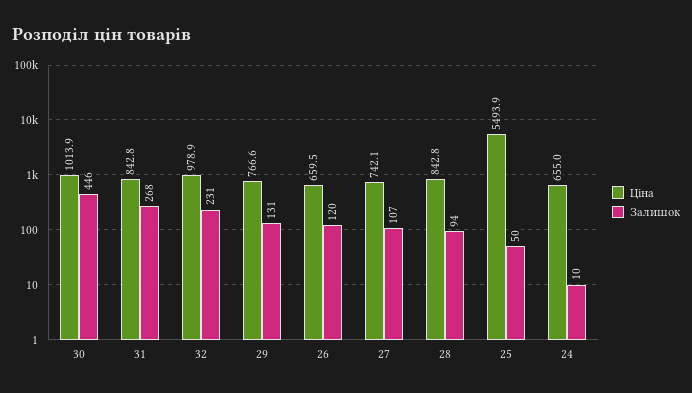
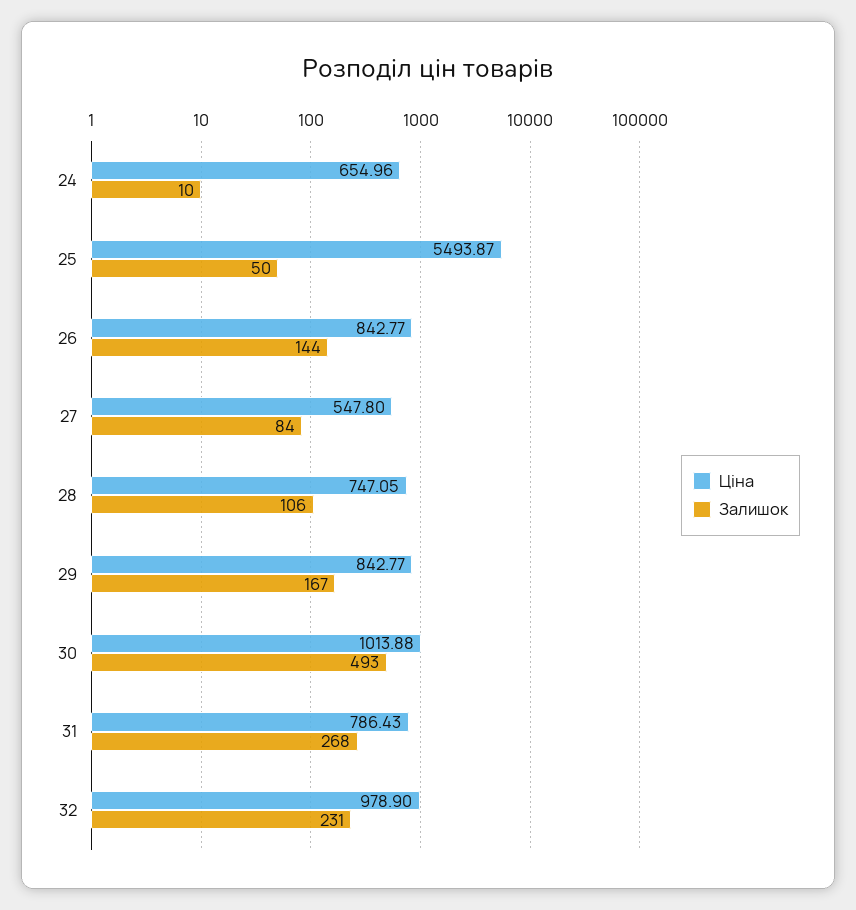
  {
    "Ціна": {
      "30": 1013.88,
-     "31": 842.8,
+     "31": 786.43,
      "32": 978.9,
-     "29": 766.6,
+     "29": 842.77,
-     "26": 659.5,
+     "26": 842.77,
-     "27": 742.1,
+     "27": 547.8,
-     "28": 842.8,
+     "28": 747.05,
      "25": 5493.87,
      "24": 654.96
    },
    "Залишок": {
-     "30": 446,
+     "30": 493,
      "31": 268,
      "32": 231,
-     "29": 131,
+     "29": 167,
-     "26": 120,
+     "26": 144,
-     "27": 107,
+     "27": 84,
-     "28": 94,
+     "28": 106,
      "25": 50,
      "24": 10
    }
  }

